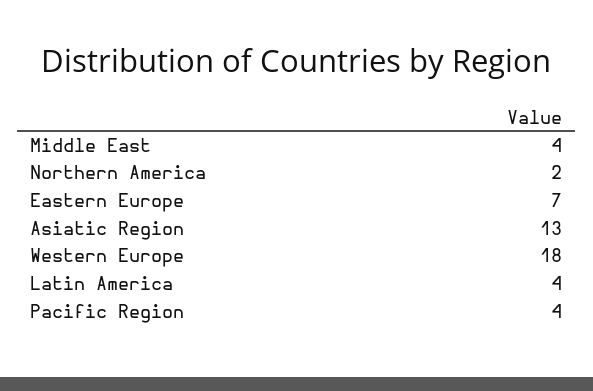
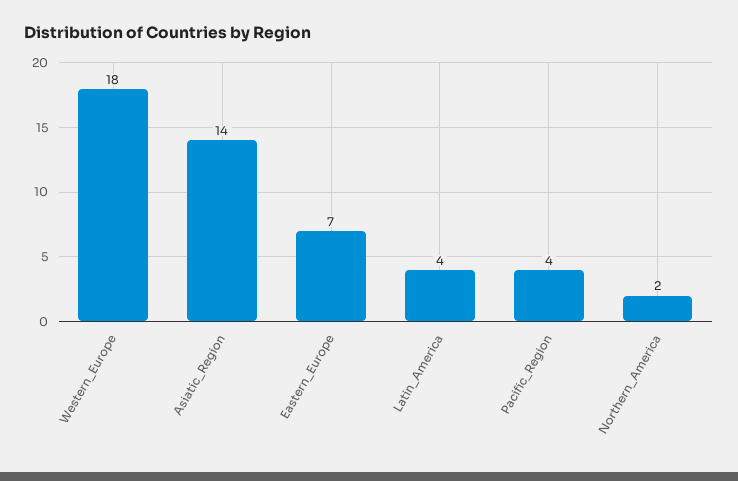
  {
-   "Middle East": 4,
    "Northern America": 2,
    "Eastern Europe": 7,
-   "Asiatic Region": 13,
+   "Asiatic Region": 14,
    "Western Europe": 18,
    "Latin America": 4,
    "Pacific Region": 4
  }

